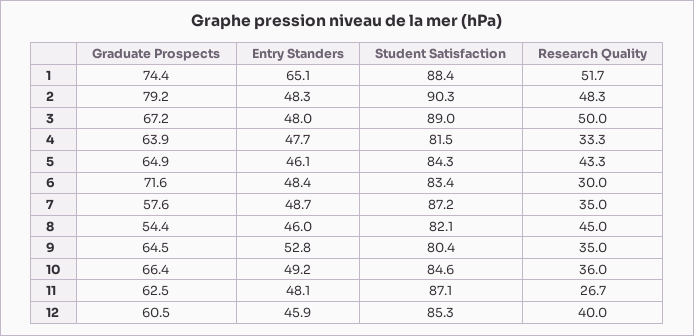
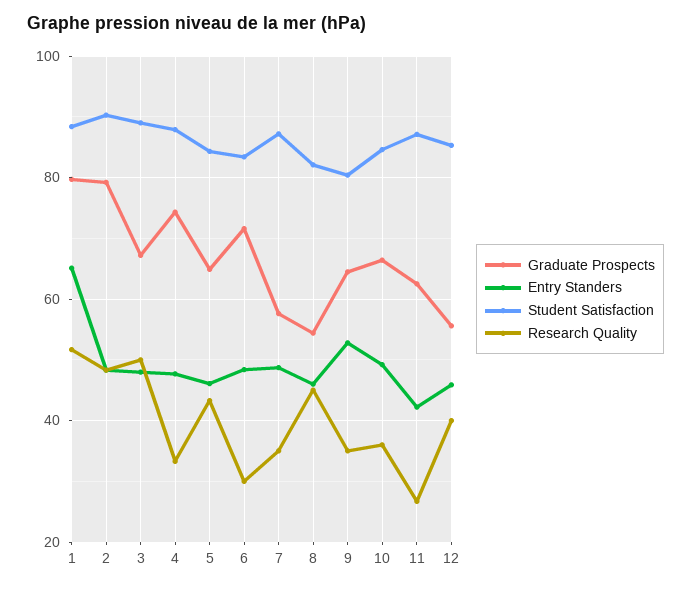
  {
    "Graduate Prospects": {
-     "1": 74.4,
+     "1": 80,
      "2": 79.2,
      "3": 67.2,
-     "4": 63.9,
+     "4": 74,
      "5": 64.9,
      "6": 71.6,
      "7": 57.6,
      "8": 54.4,
      "9": 64.5,
      "10": 66.4,
      "11": 62.5,
-     "12": 60.5
+     "12": 56
    },
    "Entry Standers": {
      "1": 65.1,
      "2": 48.3,
      "3": 48,
      "4": 47.7,
      "5": 46.1,
      "6": 48.4,
      "7": 48.7,
      "8": 46,
      "9": 52.8,
      "10": 49.2,
-     "11": 48.1,
+     "11": 42,
      "12": 45.9
    },
    "Student Satisfaction": {
      "1": 88.4,
      "2": 90.3,
      "3": 89,
-     "4": 81.5,
+     "4": 88,
      "5": 84.3,
      "6": 83.4,
      "7": 87.2,
      "8": 82.1,
      "9": 80.4,
      "10": 84.6,
      "11": 87.1,
      "12": 85.3
    },
    "Research Quality": {
      "1": 51.7,
      "2": 48.3,
      "3": 50,
      "4": 33.3,
      "5": 43.3,
      "6": 30,
      "7": 35,
      "8": 45,
      "9": 35,
      "10": 36,
      "11": 26.7,
      "12": 40
    }
  }

